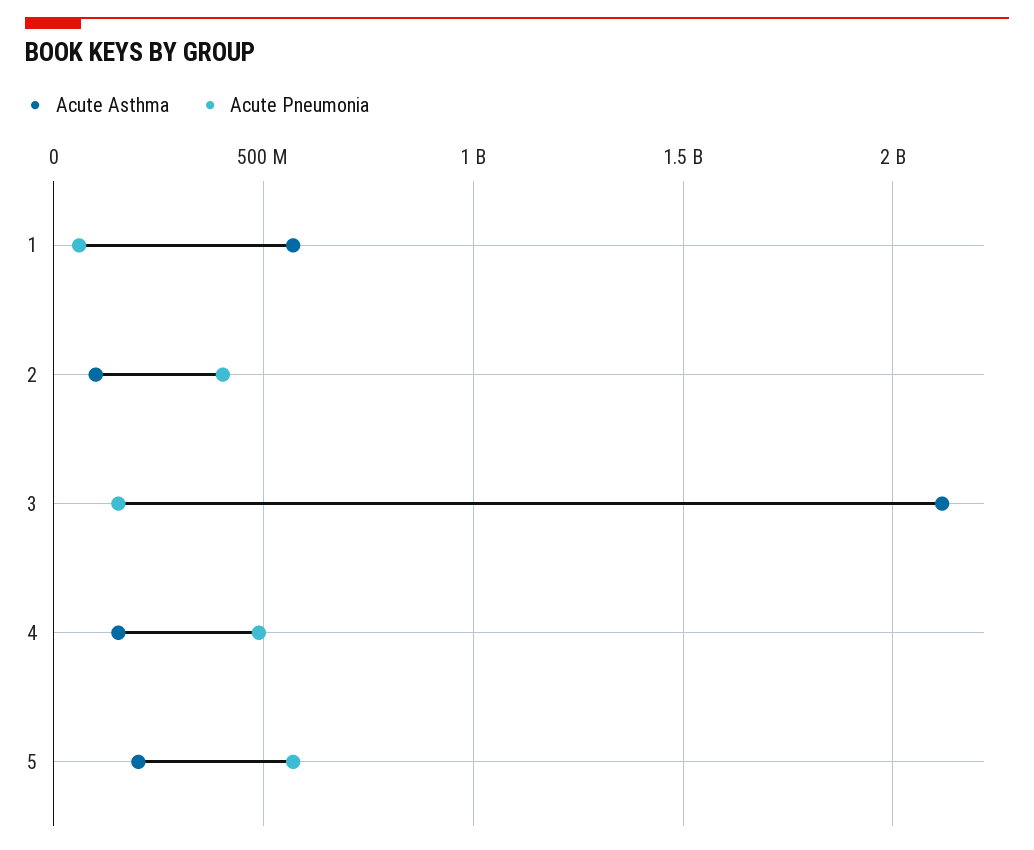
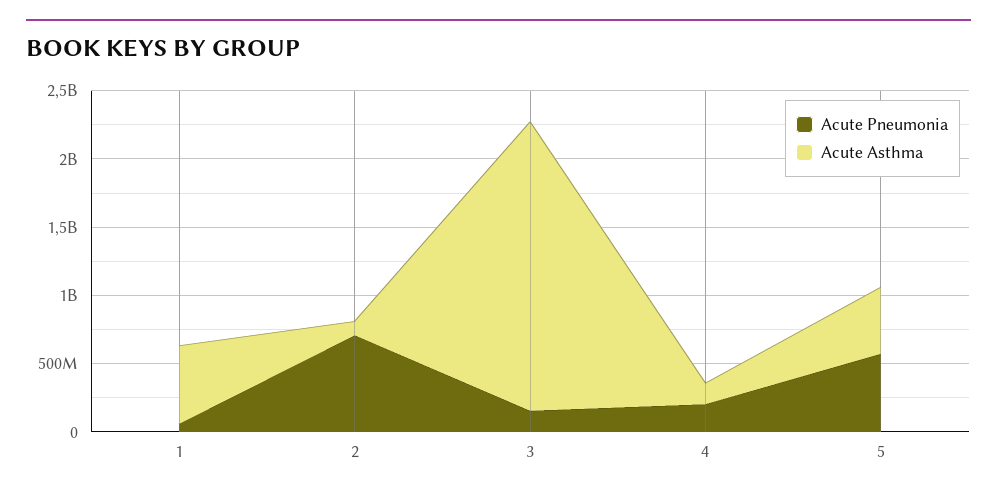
  {
    "Acute Asthma": {
      "1": 550000000,
      "2": 100000000,
      "3": 2100000000,
      "4": 150000000,
-     "5": 200000000
+     "5": 500000000
    },
    "Acute Pneumonia": {
      "1": 50000000,
-     "2": 400000000,
+     "2": 700000000,
      "3": 150000000,
-     "4": 500000000,
+     "4": 200000000,
      "5": 550000000
    }
  }

